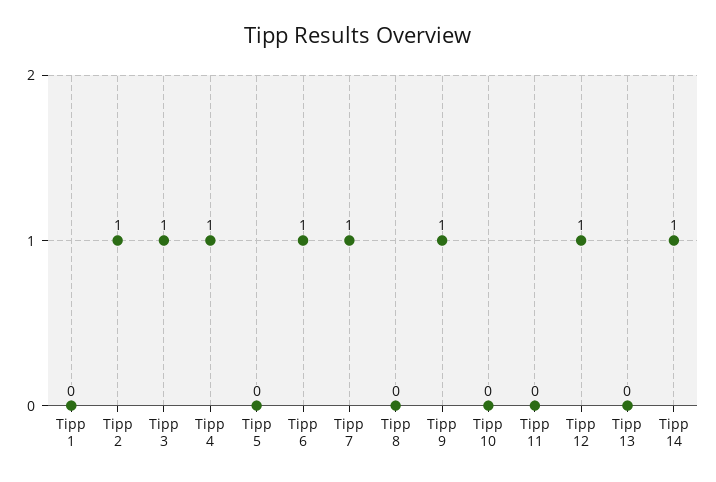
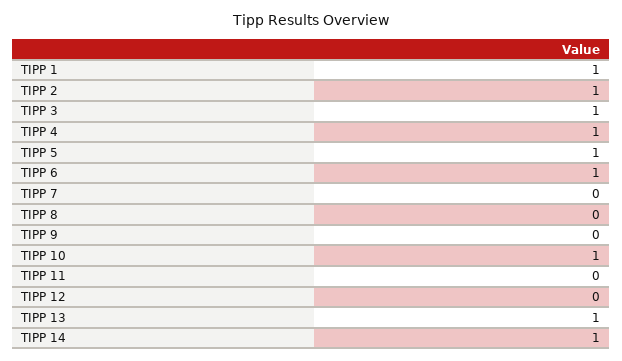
  {
-   "Tipp 1": 0,
+   "Tipp 1": 1,
    "Tipp 2": 1,
    "Tipp 3": 1,
    "Tipp 4": 1,
-   "Tipp 5": 0,
+   "Tipp 5": 1,
    "Tipp 6": 1,
-   "Tipp 7": 1,
+   "Tipp 7": 0,
    "Tipp 8": 0,
-   "Tipp 9": 1,
+   "Tipp 9": 0,
-   "Tipp 10": 0,
+   "Tipp 10": 1,
    "Tipp 11": 0,
-   "Tipp 12": 1,
+   "Tipp 12": 0,
-   "Tipp 13": 0,
+   "Tipp 13": 1,
    "Tipp 14": 1
  }

